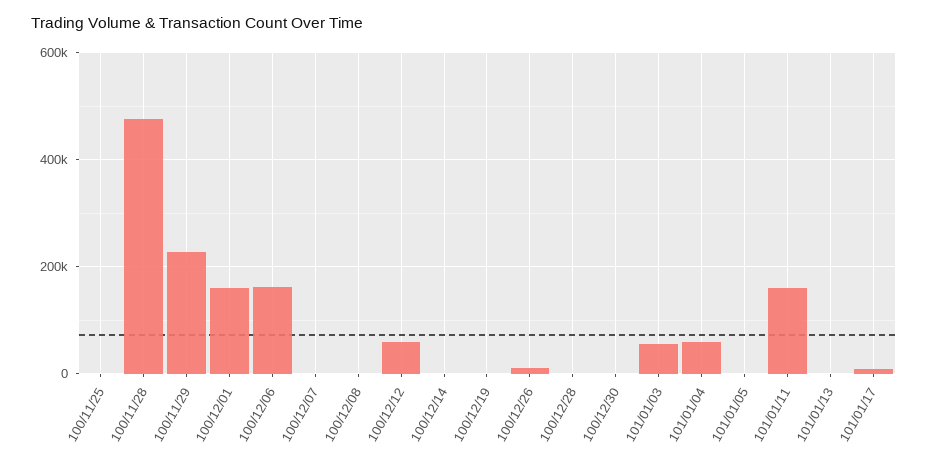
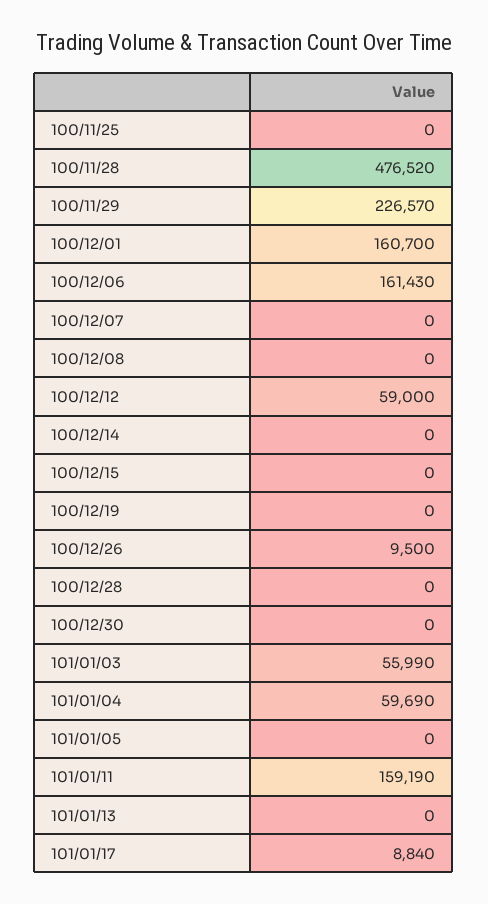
  {
    "100/11/25": 0,
    "100/11/28": 476520,
    "100/11/29": 226570,
    "100/12/01": 160700,
    "100/12/06": 161430,
    "100/12/07": 0,
    "100/12/08": 0,
    "100/12/12": 59000,
    "100/12/14": 0,
    "100/12/19": 0,
    "100/12/26": 9500,
    "100/12/28": 0,
    "100/12/30": 0,
    "101/01/03": 55990,
    "101/01/04": 59690,
    "101/01/05": 0,
    "101/01/11": 159190,
    "101/01/13": 0,
-   "101/01/17": 8840
+   "101/01/17": 8840,
+   "100/12/15": 0
  }

